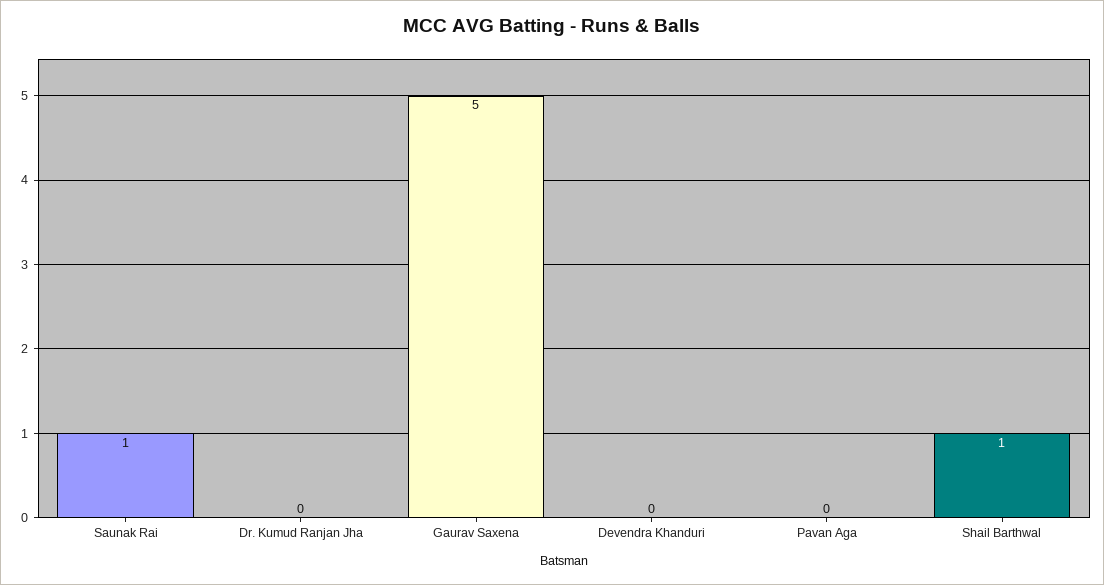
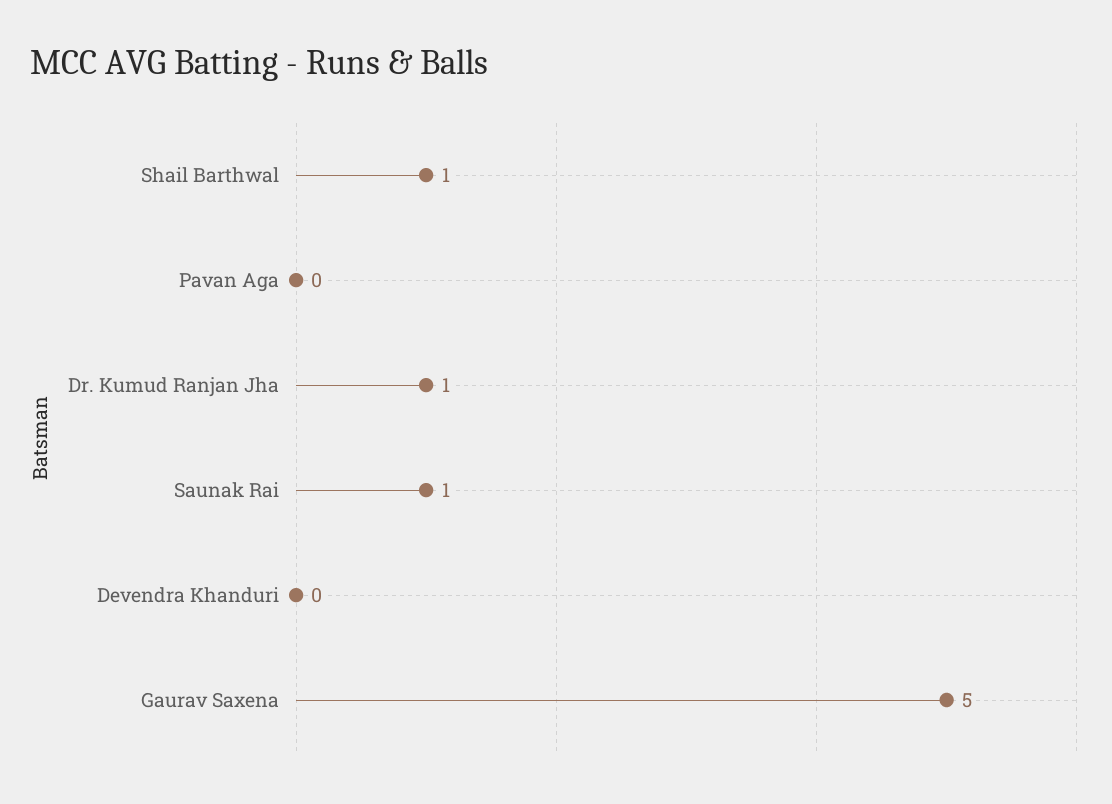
  {
    "Saunak Rai": 1,
-   "Dr. Kumud Ranjan Jha": 0,
+   "Dr. Kumud Ranjan Jha": 1,
    "Gaurav Saxena": 5,
    "Devendra Khanduri": 0,
    "Pavan Aga": 0,
    "Shail Barthwal": 1
  }

